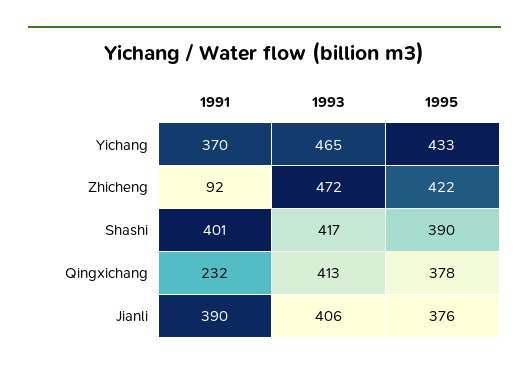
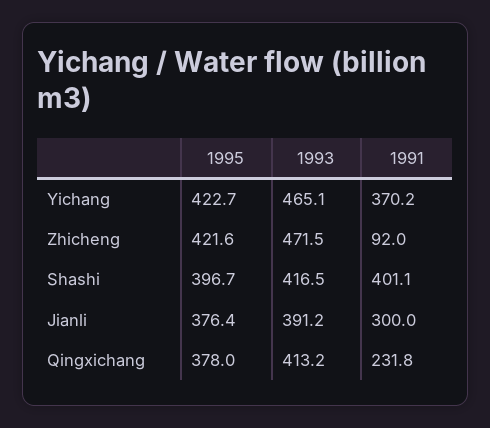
  {
    "1991": {
      "Yichang": 370.2,
      "Zhicheng": 92,
      "Shashi": 401.1,
      "Qingxichang": 231.8,
-     "Jianli": 390
+     "Jianli": 300
    },
    "1993": {
      "Yichang": 465.1,
      "Zhicheng": 471.5,
      "Shashi": 416.5,
      "Qingxichang": 413.2,
-     "Jianli": 406
+     "Jianli": 391.2
    },
    "1995": {
-     "Yichang": 433,
+     "Yichang": 422.7,
      "Zhicheng": 421.6,
-     "Shashi": 390,
+     "Shashi": 396.7,
      "Qingxichang": 378,
      "Jianli": 376.4
    }
  }

